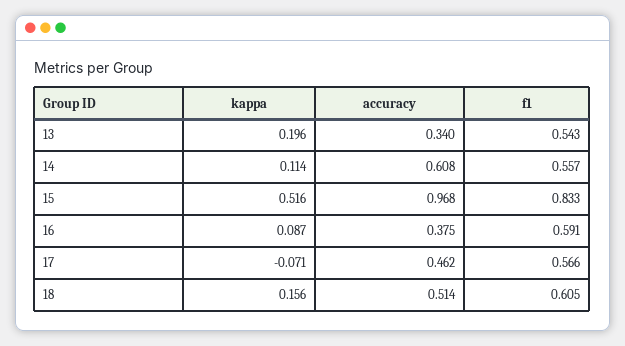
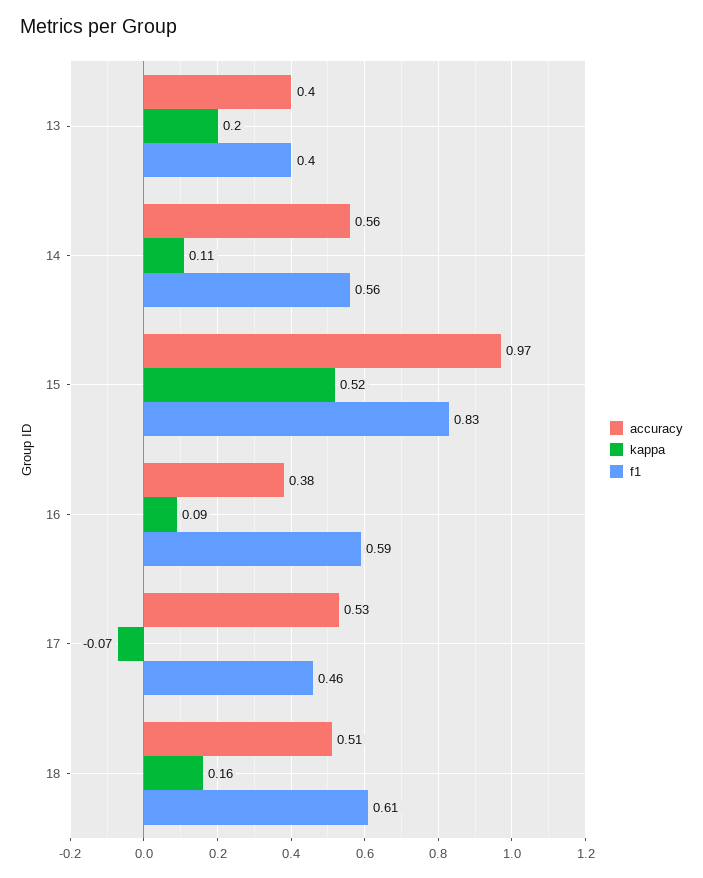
  {
    "kappa": {
      "13": 0.196,
      "14": 0.114,
      "15": 0.516,
      "16": 0.087,
      "17": -0.071,
      "18": 0.156
    },
    "accuracy": {
-     "13": 0.34,
+     "13": 0.4,
-     "14": 0.608,
+     "14": 0.56,
      "15": 0.968,
      "16": 0.375,
-     "17": 0.462,
+     "17": 0.53,
      "18": 0.514
    },
    "f1": {
-     "13": 0.543,
+     "13": 0.4,
      "14": 0.557,
      "15": 0.833,
      "16": 0.591,
-     "17": 0.566,
+     "17": 0.46,
      "18": 0.605
    }
  }

